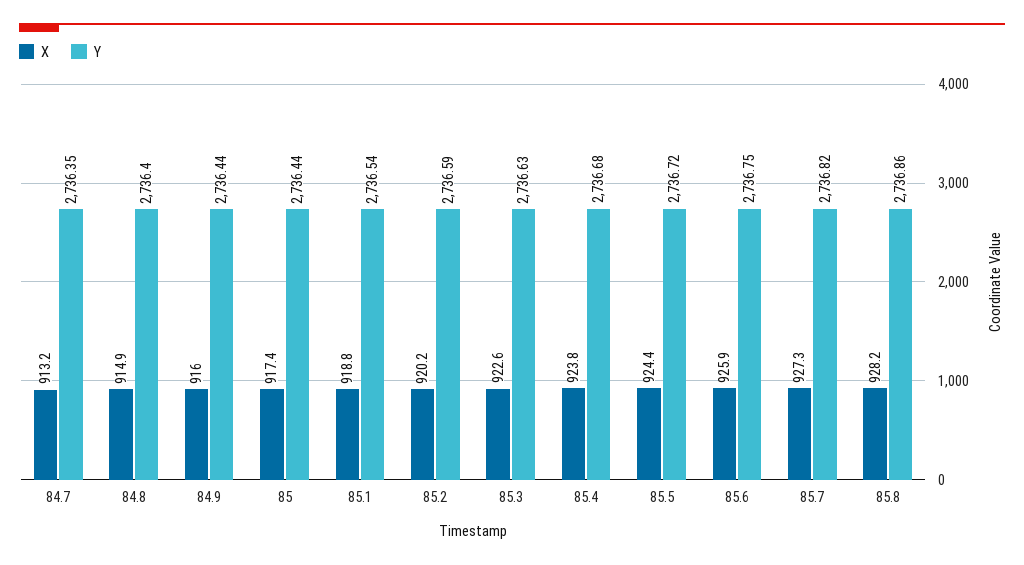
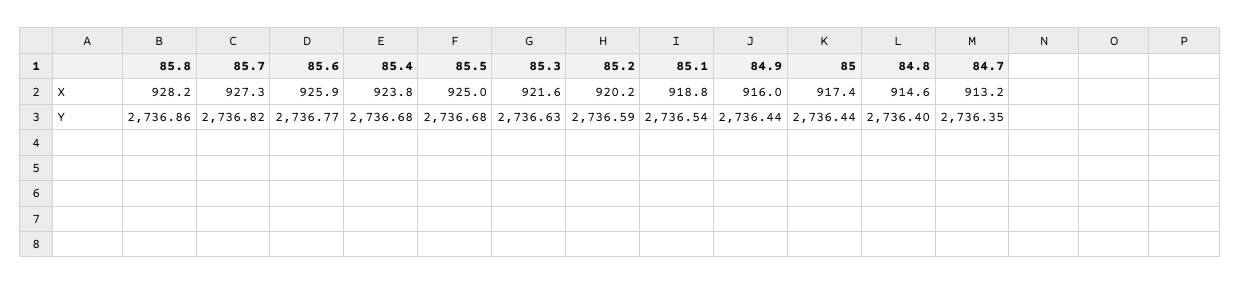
  {
    "X": {
      "84.7": 913.2,
-     "84.8": 914.9,
+     "84.8": 914.6,
      "84.9": 916,
      "85": 917.4,
      "85.1": 918.8,
      "85.2": 920.2,
-     "85.3": 922.6,
+     "85.3": 921.6,
      "85.4": 923.8,
-     "85.5": 924.4,
+     "85.5": 925,
      "85.6": 925.9,
      "85.7": 927.3,
      "85.8": 928.2
    },
    "Y": {
      "84.7": 2736.35,
      "84.8": 2736.4,
      "84.9": 2736.44,
      "85": 2736.44,
      "85.1": 2736.54,
      "85.2": 2736.59,
      "85.3": 2736.63,
      "85.4": 2736.68,
-     "85.5": 2736.72,
+     "85.5": 2736.68,
-     "85.6": 2736.75,
+     "85.6": 2736.77,
      "85.7": 2736.82,
      "85.8": 2736.86
    }
  }

